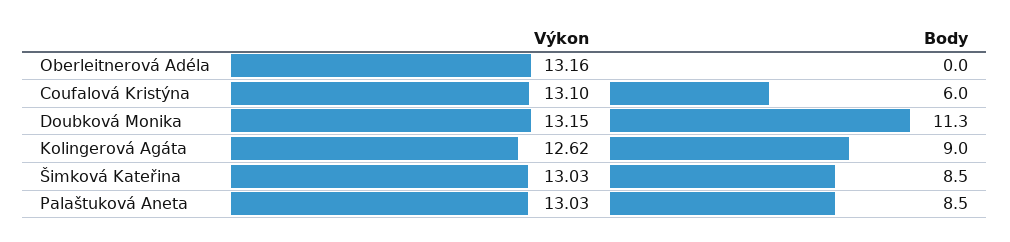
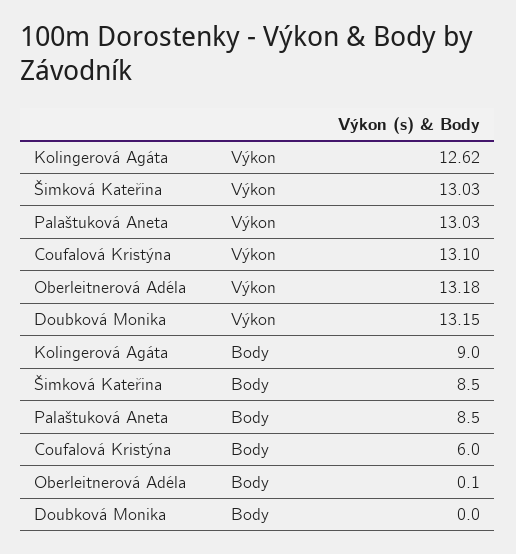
  {
    "Výkon": {
-     "Oberleitnerová Adéla": 13.16,
+     "Oberleitnerová Adéla": 13.18,
      "Coufalová Kristýna": 13.1,
      "Doubková Monika": 13.15,
      "Kolingerová Agáta": 12.62,
      "Šimková Kateřina": 13.03,
      "Palaštuková Aneta": 13.03
    },
    "Body": {
-     "Oberleitnerová Adéla": 0,
+     "Oberleitnerová Adéla": 0.1,
      "Coufalová Kristýna": 6,
-     "Doubková Monika": 11.3,
+     "Doubková Monika": 0,
      "Kolingerová Agáta": 9,
      "Šimková Kateřina": 8.5,
      "Palaštuková Aneta": 8.5
    }
  }

